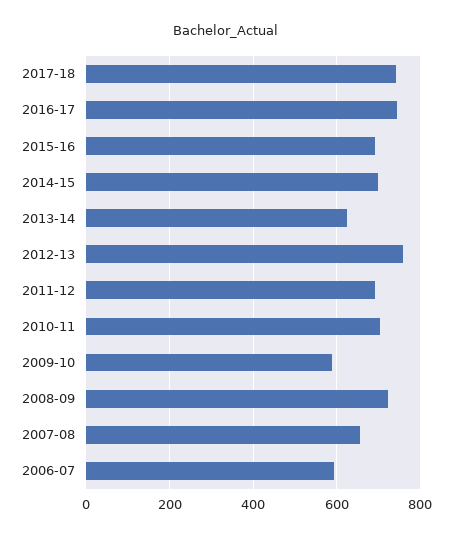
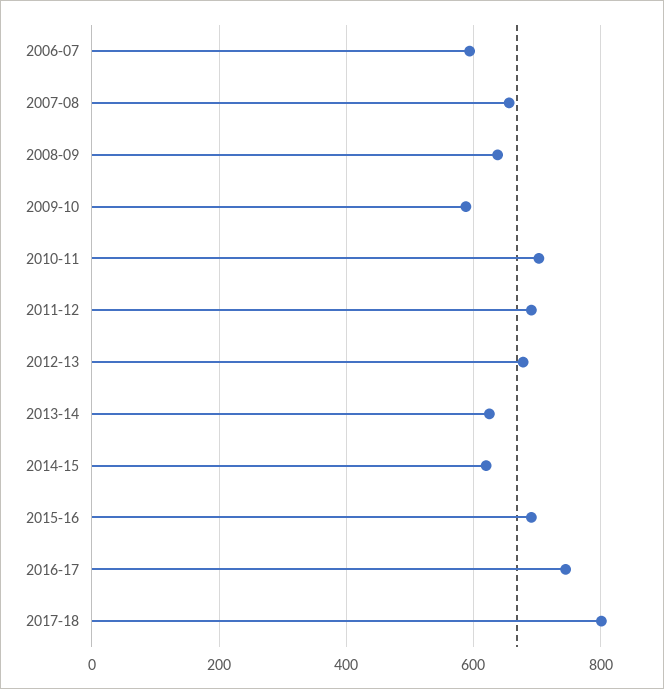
  {
-   "2017-18": 740,
+   "2017-18": 800,
    "2016-17": 740,
    "2015-16": 700,
-   "2014-15": 700,
+   "2014-15": 620,
    "2013-14": 620,
-   "2012-13": 760,
+   "2012-13": 680,
    "2011-12": 700,
    "2010-11": 700,
    "2009-10": 580,
-   "2008-09": 720,
+   "2008-09": 640,
    "2007-08": 660,
    "2006-07": 600
  }

